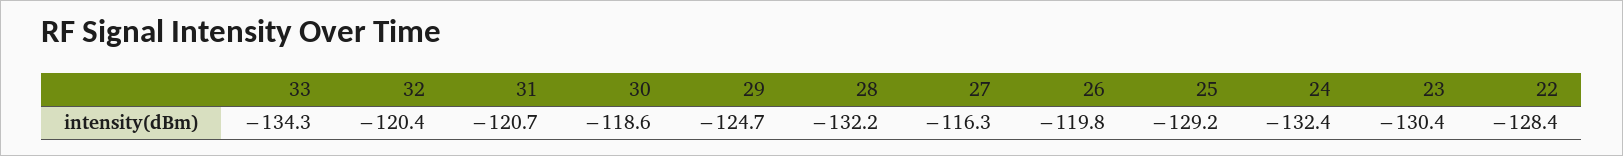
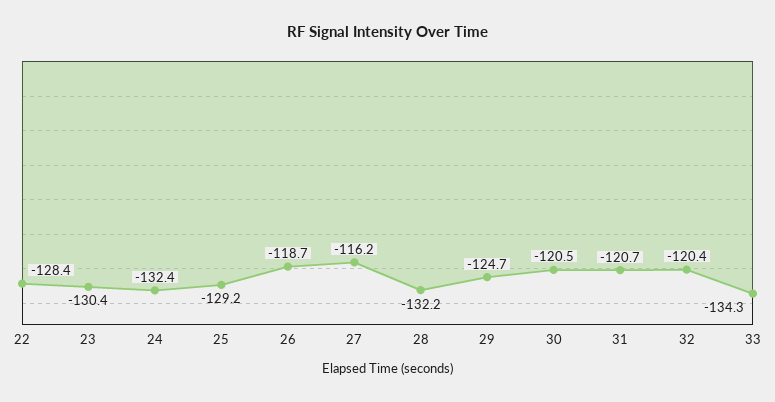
  {
    "33": -134.3,
    "32": -120.4,
    "31": -120.7,
-   "30": -118.6,
+   "30": -120.5,
    "29": -124.7,
    "28": -132.2,
-   "27": -116.3,
+   "27": -116.2,
-   "26": -119.8,
+   "26": -118.7,
    "25": -129.2,
    "24": -132.4,
    "23": -130.4,
    "22": -128.4
  }

